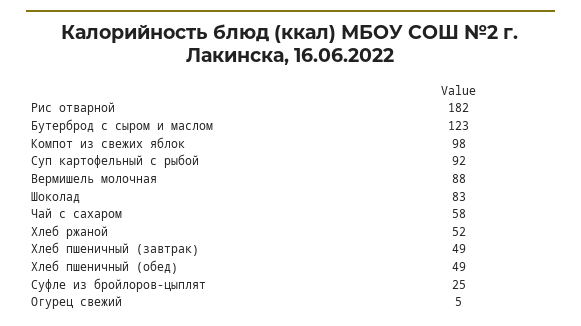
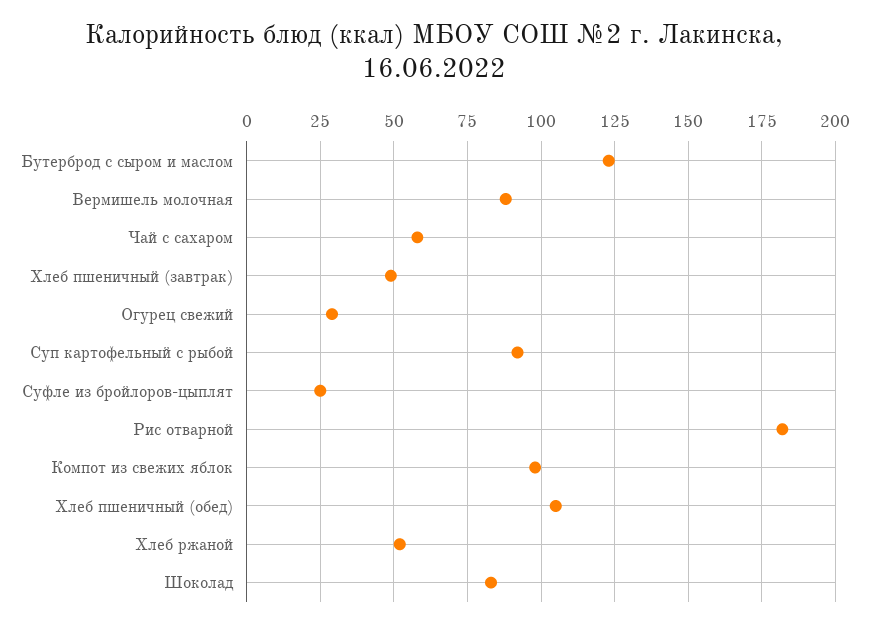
  {
    "Рис отварной": 182,
    "Бутерброд с сыром и маслом": 123,
    "Компот из свежих яблок": 98,
    "Суп картофельный с рыбой": 92,
    "Вермишель молочная": 88,
    "Шоколад": 83,
    "Чай с сахаром": 58,
    "Хлеб ржаной": 52,
    "Хлеб пшеничный (завтрак)": 49,
-   "Хлеб пшеничный (обед)": 49,
+   "Хлеб пшеничный (обед)": 105,
    "Суфле из бройлоров-цыплят": 25,
-   "Огурец свежий": 5
+   "Огурец свежий": 30
  }

